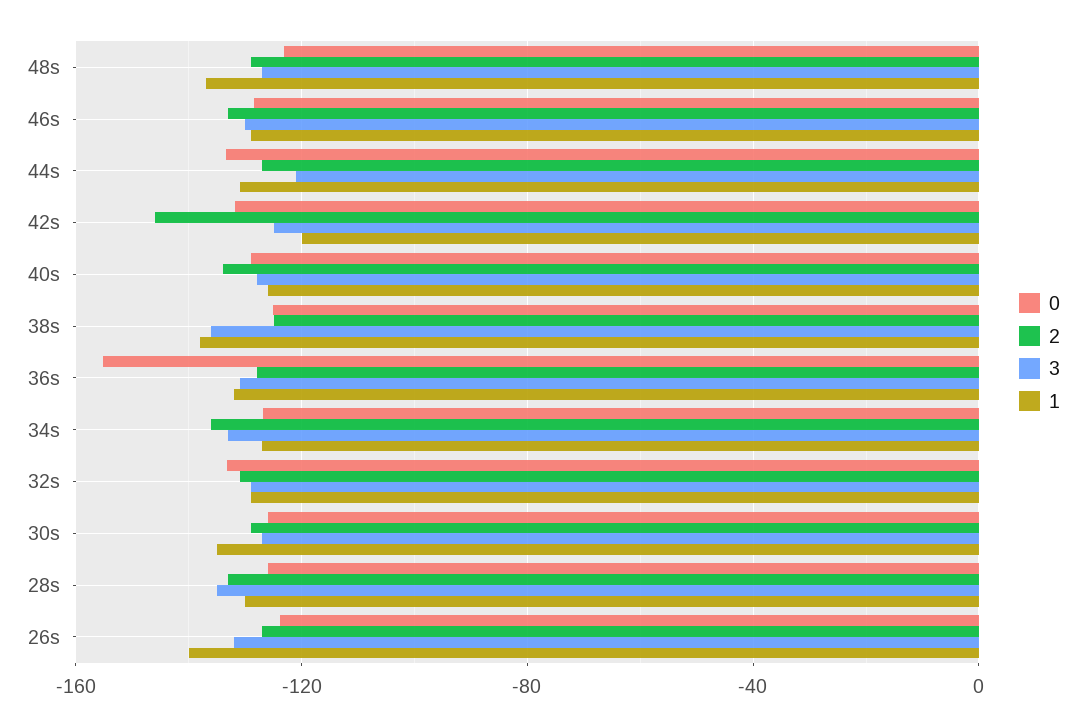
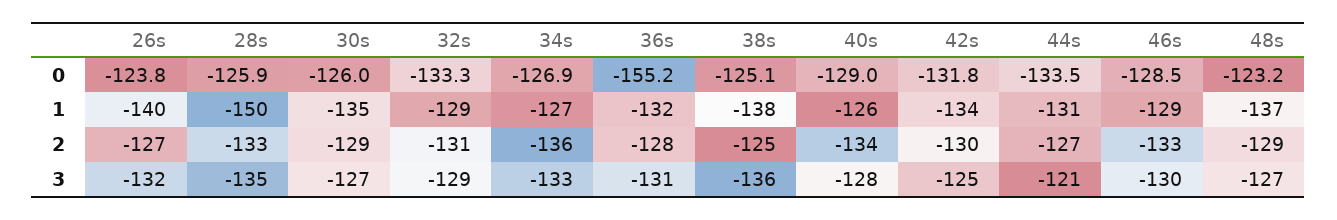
  {
    "0": {
      "48s": -123.2,
      "46s": -128.5,
      "44s": -133.5,
      "42s": -131.8,
      "40s": -129,
      "38s": -125.1,
      "36s": -155.2,
      "34s": -126.9,
      "32s": -133.3,
      "30s": -126,
      "28s": -125.9,
      "26s": -123.8
    },
    "2": {
      "48s": -129,
      "46s": -133,
      "44s": -127,
-     "42s": -145,
+     "42s": -130,
      "40s": -134,
      "38s": -125,
      "36s": -128,
      "34s": -136,
      "32s": -131,
      "30s": -129,
      "28s": -133,
      "26s": -127
    },
    "3": {
      "48s": -127,
      "46s": -130,
      "44s": -121,
      "42s": -125,
      "40s": -128,
      "38s": -136,
      "36s": -131,
      "34s": -133,
      "32s": -129,
      "30s": -127,
      "28s": -135,
      "26s": -132
    },
    "1": {
      "48s": -137,
      "46s": -129,
      "44s": -131,
-     "42s": -120,
+     "42s": -134,
      "40s": -126,
      "38s": -138,
      "36s": -132,
      "34s": -127,
      "32s": -129,
      "30s": -135,
-     "28s": -130,
+     "28s": -150,
      "26s": -140
    }
  }

